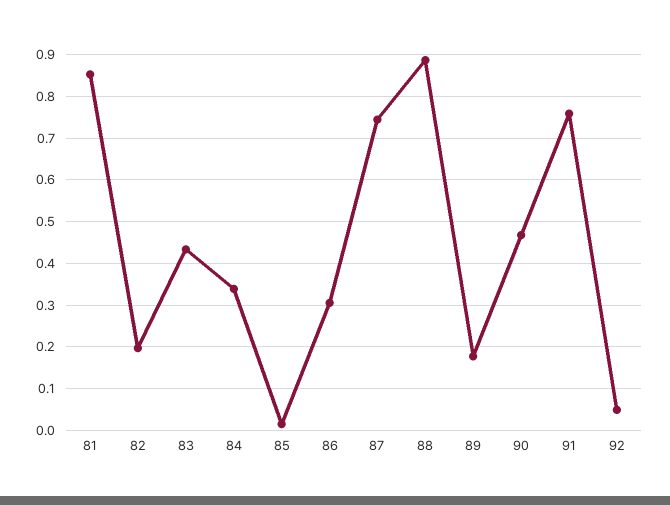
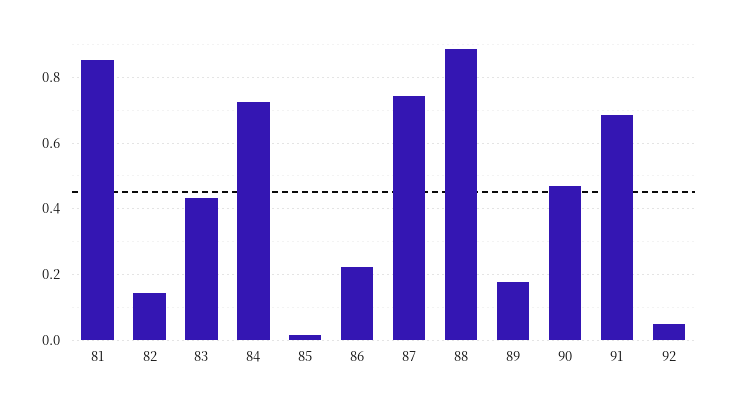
  {
    "81": 0.86,
-   "82": 0.2,
+   "82": 0.14,
    "83": 0.44,
-   "84": 0.34,
+   "84": 0.72,
    "85": 0.02,
-   "86": 0.3,
+   "86": 0.22,
    "87": 0.74,
    "88": 0.88,
    "89": 0.18,
    "90": 0.46,
-   "91": 0.76,
+   "91": 0.68,
    "92": 0.04
  }

